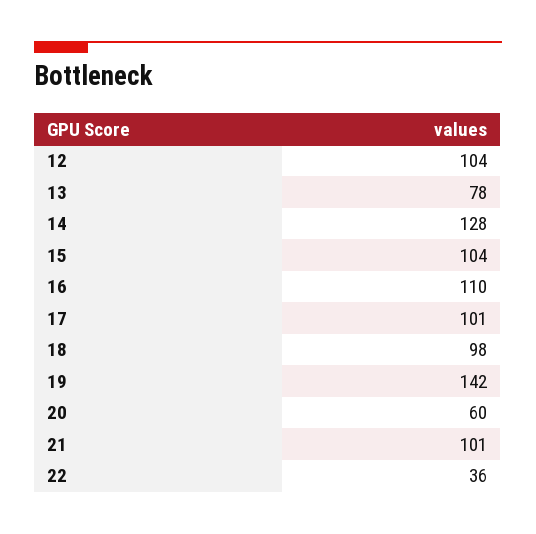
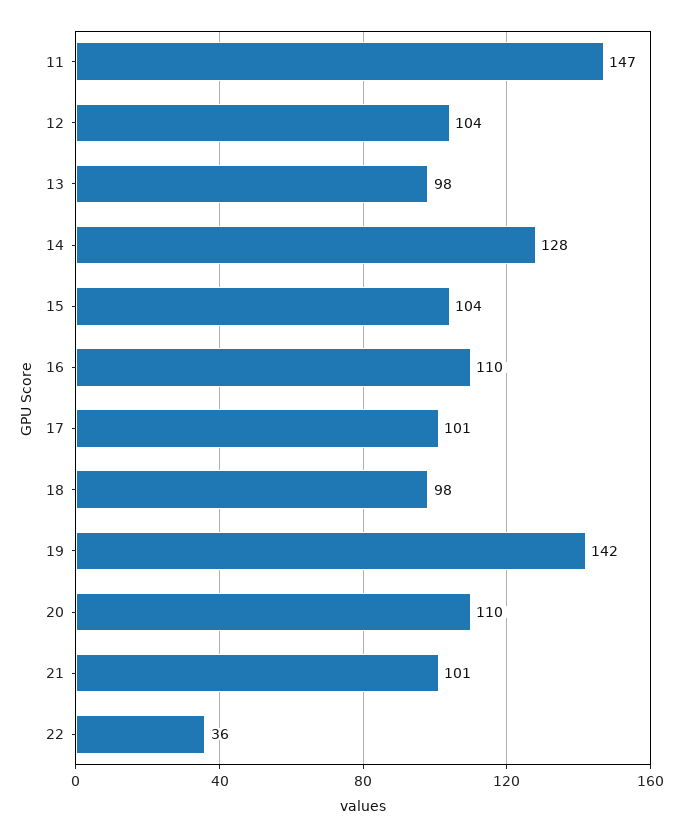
  {
    "12": 104,
-   "13": 78,
+   "13": 98,
    "14": 128,
    "15": 104,
    "16": 110,
    "17": 101,
    "18": 98,
    "19": 142,
-   "20": 60,
+   "20": 110,
    "21": 101,
-   "22": 36
+   "22": 36,
+   "11": 147
  }

